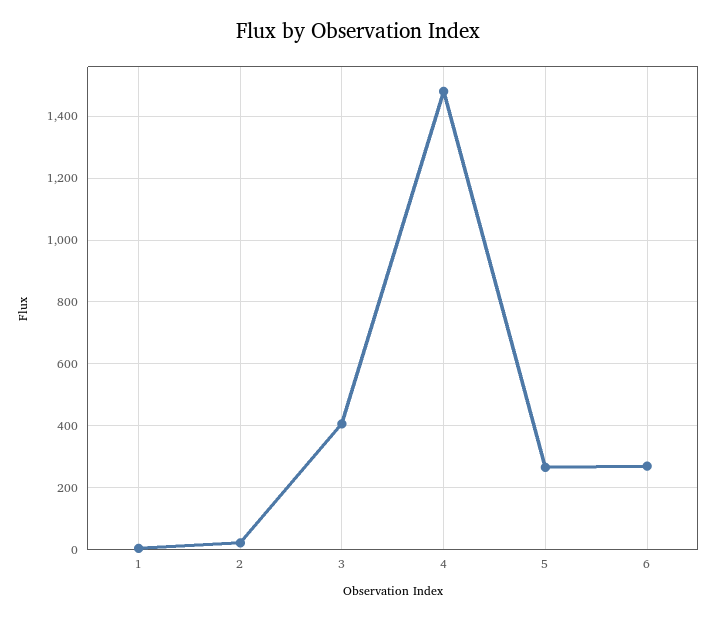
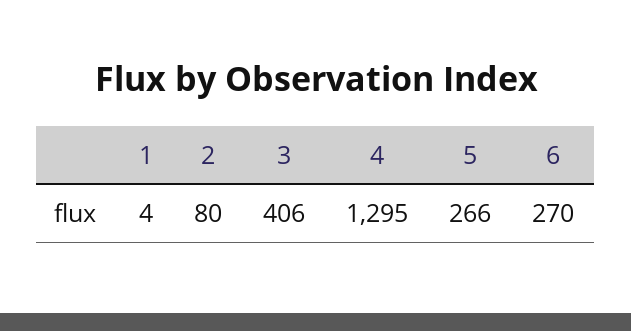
  {
    "1": 4,
-   "2": 20,
+   "2": 80,
    "3": 406,
-   "4": 1480,
+   "4": 1295,
    "5": 266,
    "6": 270
  }

